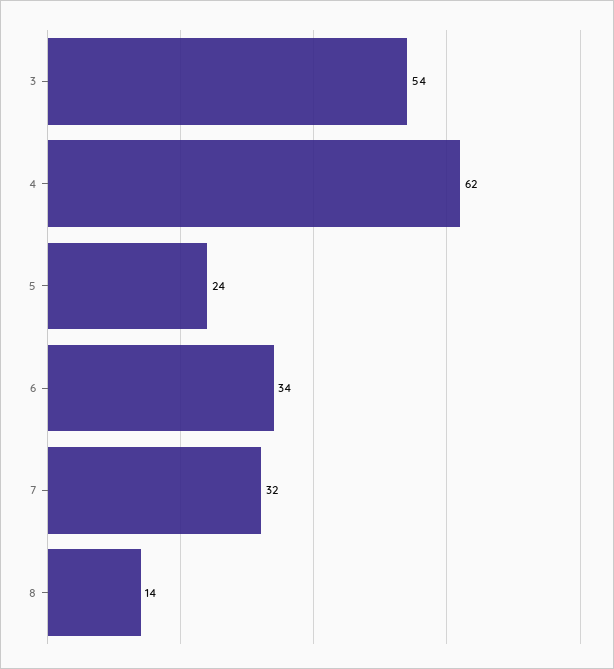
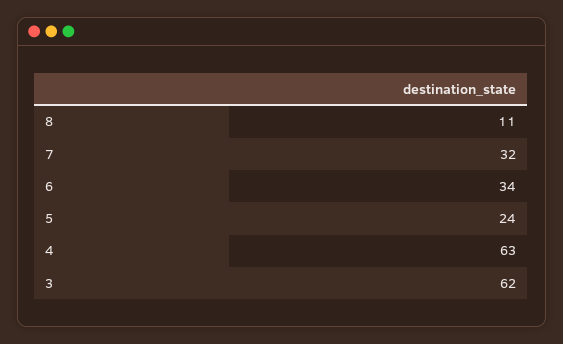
  {
-   "3": 54,
+   "3": 62,
-   "4": 62,
+   "4": 63,
    "5": 24,
    "6": 34,
    "7": 32,
-   "8": 14
+   "8": 11
  }

